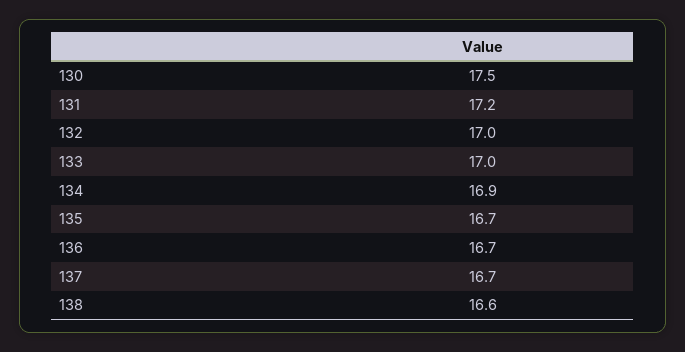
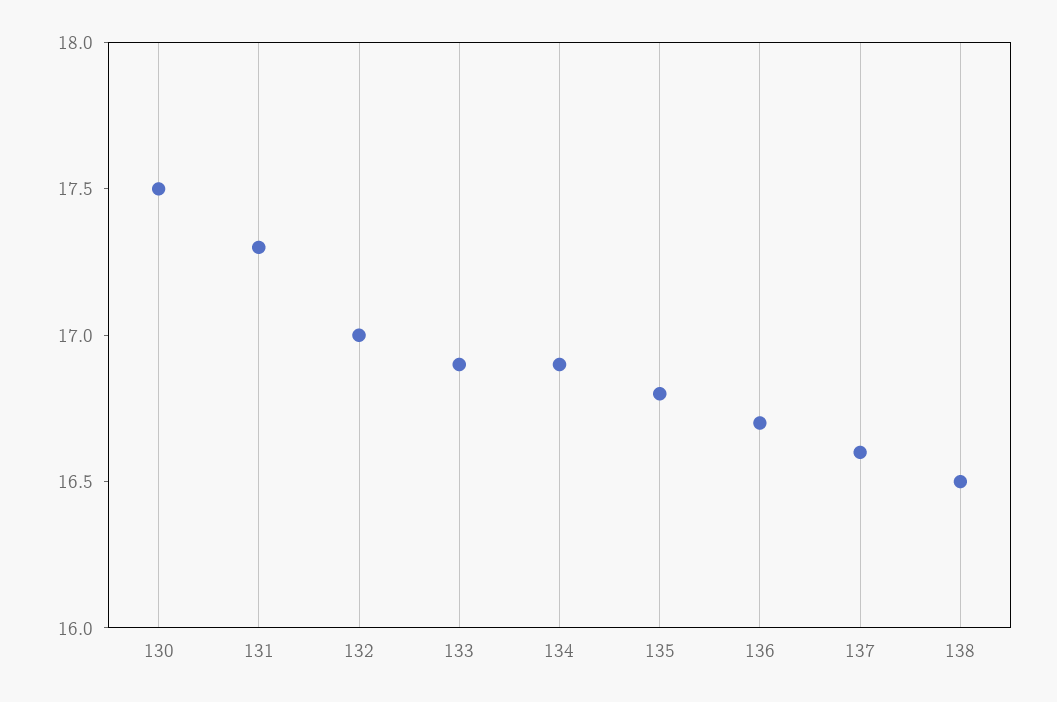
  {
    "130": 17.5,
-   "131": 17.2,
+   "131": 17.3,
    "132": 17,
-   "133": 17,
+   "133": 16.9,
    "134": 16.9,
-   "135": 16.7,
+   "135": 16.8,
    "136": 16.7,
-   "137": 16.7,
+   "137": 16.6,
-   "138": 16.6
+   "138": 16.5
  }

